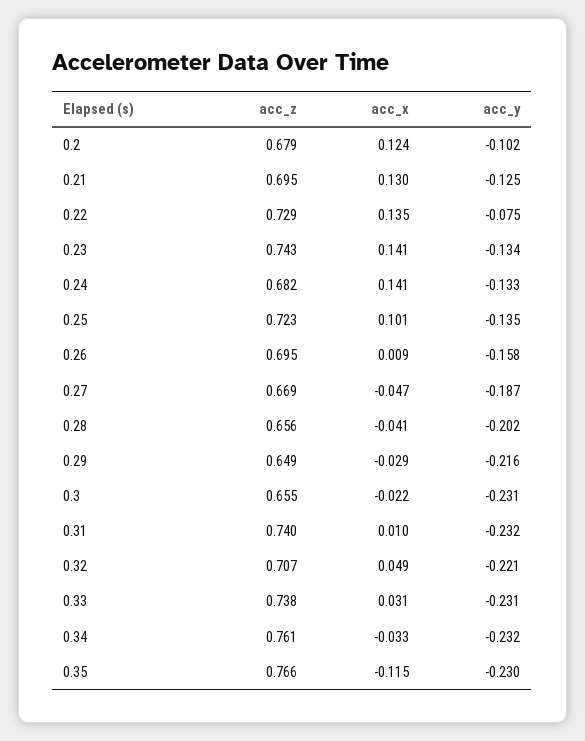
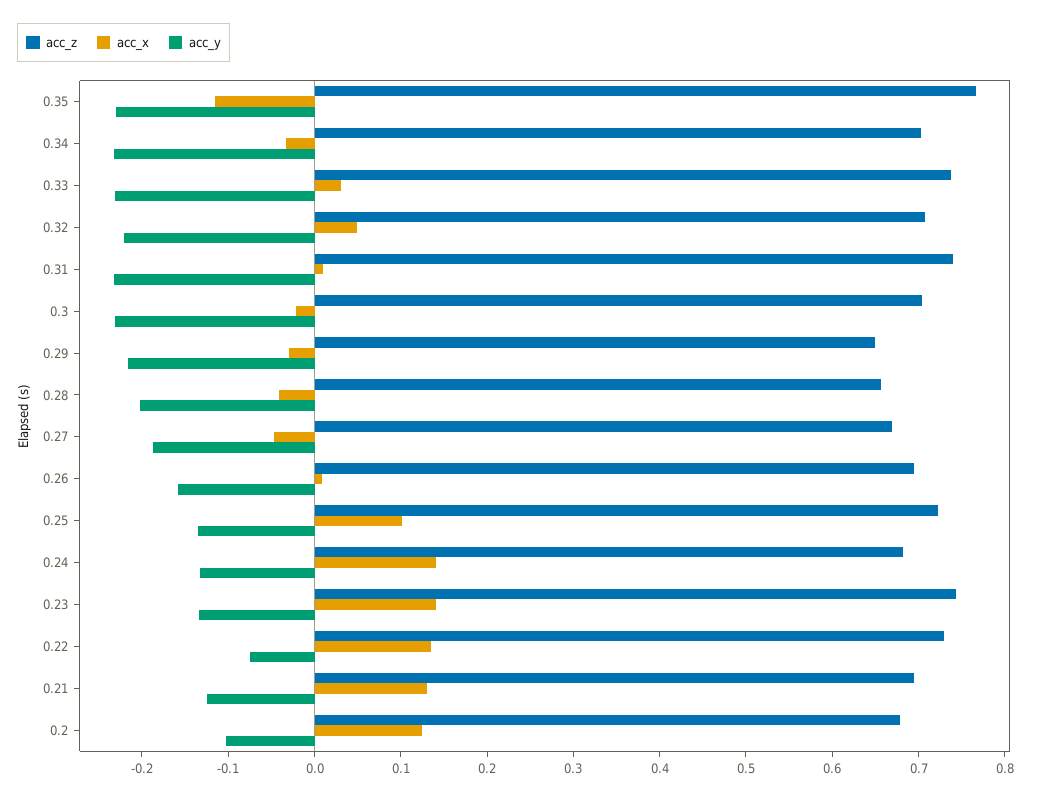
  {
    "acc_z": {
      "0.2": 0.679,
      "0.21": 0.695,
      "0.22": 0.729,
      "0.23": 0.743,
      "0.24": 0.682,
      "0.25": 0.723,
      "0.26": 0.695,
      "0.27": 0.669,
      "0.28": 0.656,
      "0.29": 0.649,
-     "0.3": 0.655,
+     "0.3": 0.7,
      "0.31": 0.74,
      "0.32": 0.707,
      "0.33": 0.738,
-     "0.34": 0.761,
+     "0.34": 0.7,
      "0.35": 0.766
    },
    "acc_x": {
      "0.2": 0.124,
      "0.21": 0.13,
      "0.22": 0.135,
      "0.23": 0.141,
      "0.24": 0.141,
      "0.25": 0.101,
      "0.26": 0.009,
      "0.27": -0.047,
      "0.28": -0.041,
      "0.29": -0.029,
      "0.3": -0.022,
      "0.31": 0.01,
      "0.32": 0.049,
      "0.33": 0.031,
      "0.34": -0.033,
      "0.35": -0.115
    },
    "acc_y": {
      "0.2": -0.102,
      "0.21": -0.125,
      "0.22": -0.075,
      "0.23": -0.134,
      "0.24": -0.133,
      "0.25": -0.135,
      "0.26": -0.158,
      "0.27": -0.187,
      "0.28": -0.202,
      "0.29": -0.216,
      "0.3": -0.231,
      "0.31": -0.232,
      "0.32": -0.221,
      "0.33": -0.231,
      "0.34": -0.232,
      "0.35": -0.23
    }
  }

